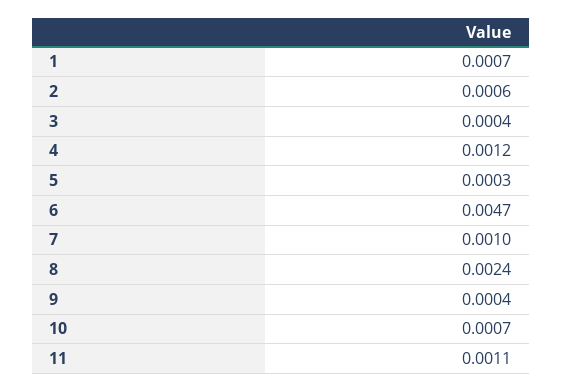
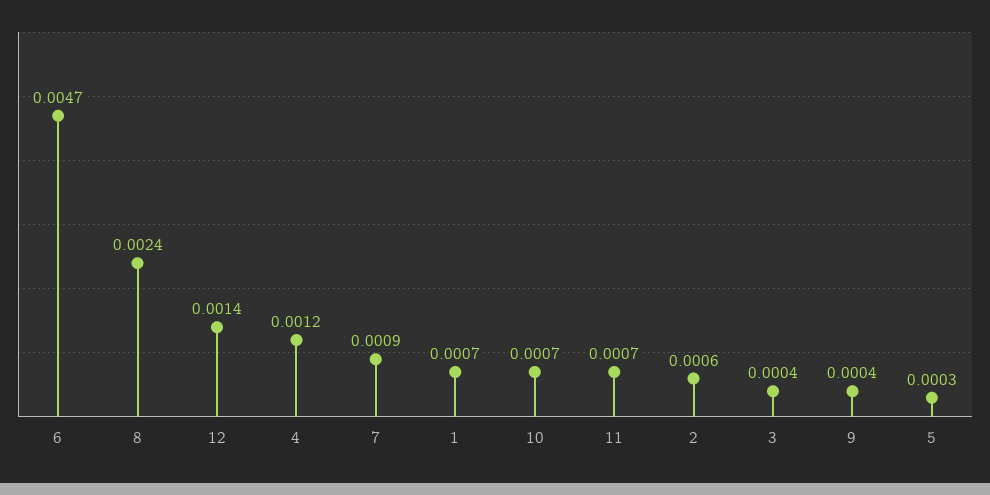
  {
    "1": 0.0007,
    "2": 0.0006,
    "3": 0.0004,
    "4": 0.0012,
    "5": 0.0003,
    "6": 0.0047,
-   "7": 0.001,
+   "7": 0.0009,
    "8": 0.0024,
    "9": 0.0004,
    "10": 0.0007,
-   "11": 0.0011
+   "11": 0.0007,
+   "12": 0.0014
  }

